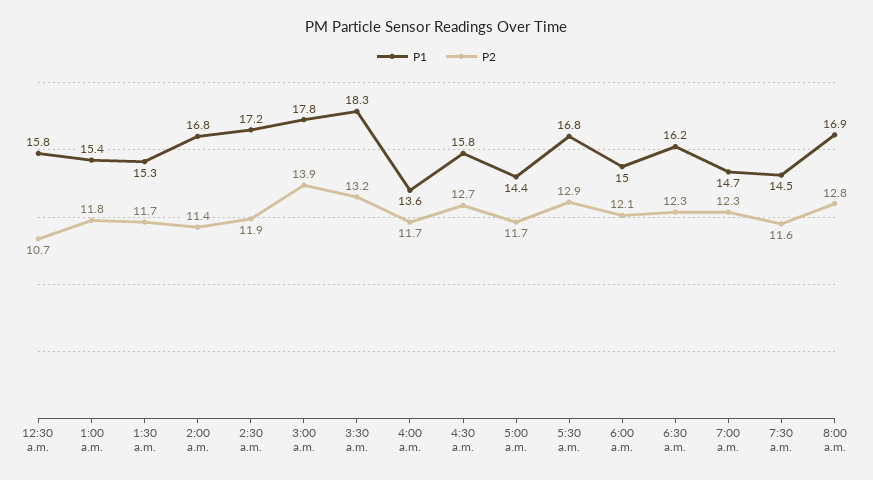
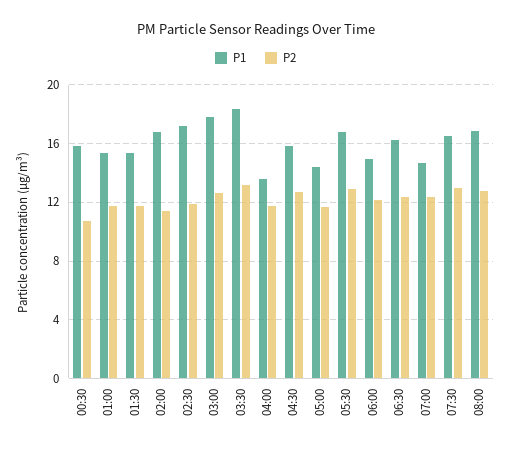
  {
    "P1": {
      "12:30 a.m.": 15.8,
      "1:00 a.m.": 15.4,
      "1:30 a.m.": 15.3,
      "2:00 a.m.": 16.8,
      "2:30 a.m.": 17.2,
      "3:00 a.m.": 17.8,
      "3:30 a.m.": 18.3,
      "4:00 a.m.": 13.6,
      "4:30 a.m.": 15.8,
      "5:00 a.m.": 14.4,
      "5:30 a.m.": 16.8,
      "6:00 a.m.": 15,
      "6:30 a.m.": 16.2,
      "7:00 a.m.": 14.7,
-     "7:30 a.m.": 14.5,
+     "7:30 a.m.": 16.5,
      "8:00 a.m.": 16.9
    },
    "P2": {
      "12:30 a.m.": 10.7,
      "1:00 a.m.": 11.8,
      "1:30 a.m.": 11.7,
      "2:00 a.m.": 11.4,
      "2:30 a.m.": 11.9,
-     "3:00 a.m.": 13.9,
+     "3:00 a.m.": 12.5,
      "3:30 a.m.": 13.2,
      "4:00 a.m.": 11.7,
      "4:30 a.m.": 12.7,
      "5:00 a.m.": 11.7,
      "5:30 a.m.": 12.9,
      "6:00 a.m.": 12.1,
      "6:30 a.m.": 12.3,
      "7:00 a.m.": 12.3,
-     "7:30 a.m.": 11.6,
+     "7:30 a.m.": 13,
      "8:00 a.m.": 12.8
    }
  }

